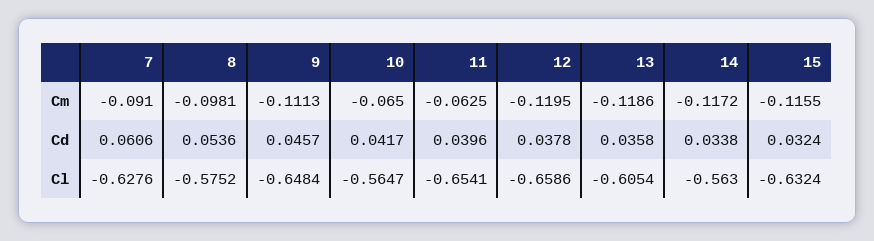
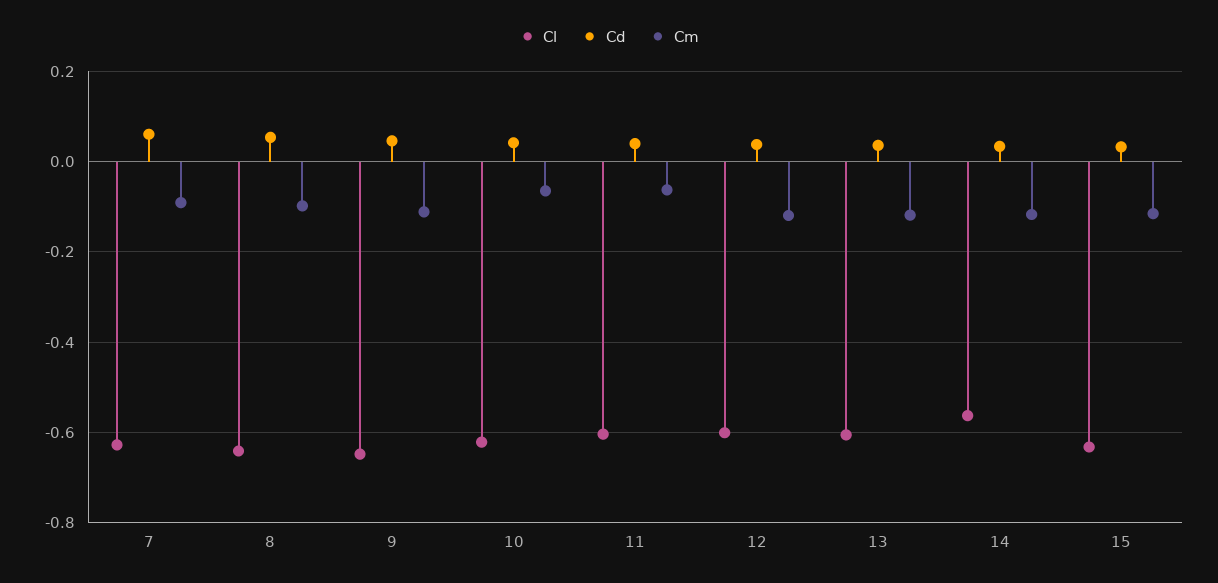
  {
    "Cm": {
      "7": -0.091,
      "8": -0.0981,
      "9": -0.1113,
      "10": -0.065,
      "11": -0.0625,
      "12": -0.1195,
      "13": -0.1186,
      "14": -0.1172,
      "15": -0.1155
    },
    "Cd": {
      "7": 0.0606,
      "8": 0.0536,
      "9": 0.0457,
      "10": 0.0417,
      "11": 0.0396,
      "12": 0.0378,
      "13": 0.0358,
      "14": 0.0338,
      "15": 0.0324
    },
    "Cl": {
      "7": -0.6276,
-     "8": -0.5752,
+     "8": -0.64,
      "9": -0.6484,
-     "10": -0.5647,
+     "10": -0.62,
-     "11": -0.6541,
+     "11": -0.6,
-     "12": -0.6586,
+     "12": -0.6,
      "13": -0.6054,
      "14": -0.563,
      "15": -0.6324
    }
  }

